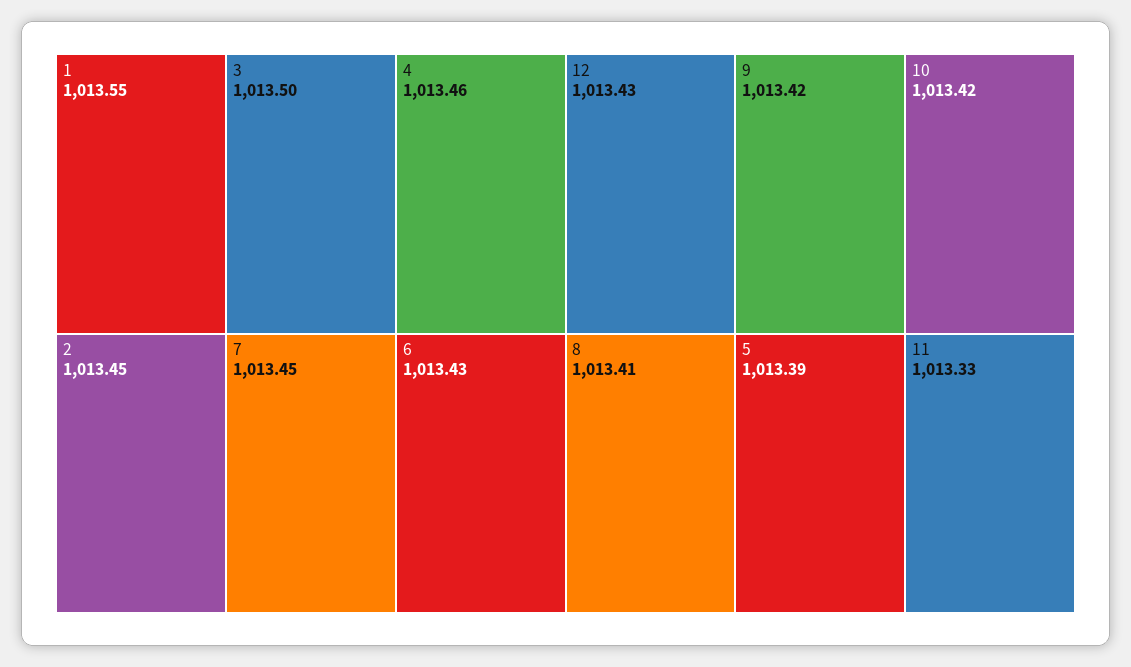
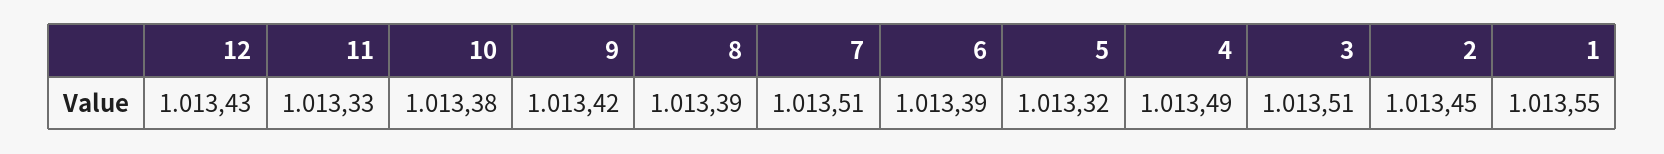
  {
    "1": 1013.55,
-   "3": 1013.5,
+   "3": 1013.51,
-   "4": 1013.46,
+   "4": 1013.49,
    "2": 1013.45,
-   "7": 1013.45,
+   "7": 1013.51,
-   "6": 1013.43,
+   "6": 1013.39,
    "12": 1013.43,
    "9": 1013.42,
-   "10": 1013.42,
+   "10": 1013.38,
-   "8": 1013.41,
+   "8": 1013.39,
-   "5": 1013.39,
+   "5": 1013.32,
    "11": 1013.33
  }

